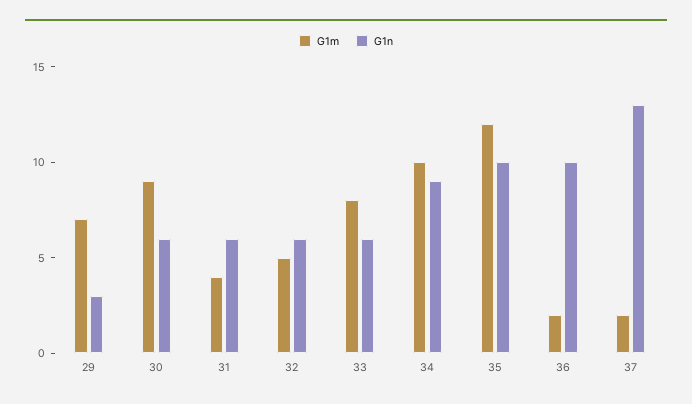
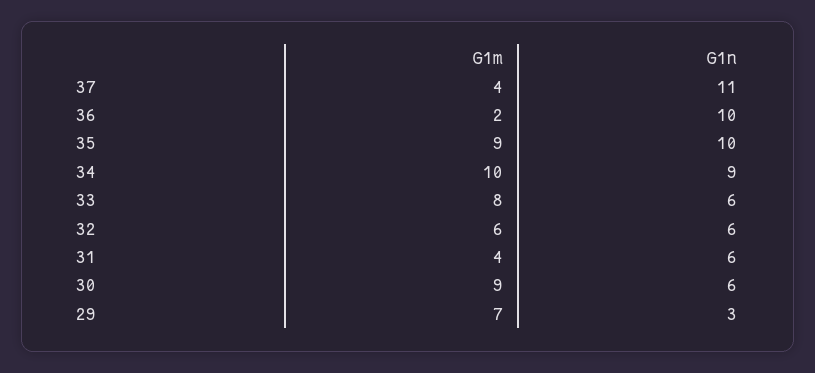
  {
    "G1m": {
      "29": 7,
      "30": 9,
      "31": 4,
-     "32": 5,
+     "32": 6,
      "33": 8,
      "34": 10,
-     "35": 12,
+     "35": 9,
      "36": 2,
-     "37": 2
+     "37": 4
    },
    "G1n": {
      "29": 3,
      "30": 6,
      "31": 6,
      "32": 6,
      "33": 6,
      "34": 9,
      "35": 10,
      "36": 10,
-     "37": 13
+     "37": 11
    }
  }

